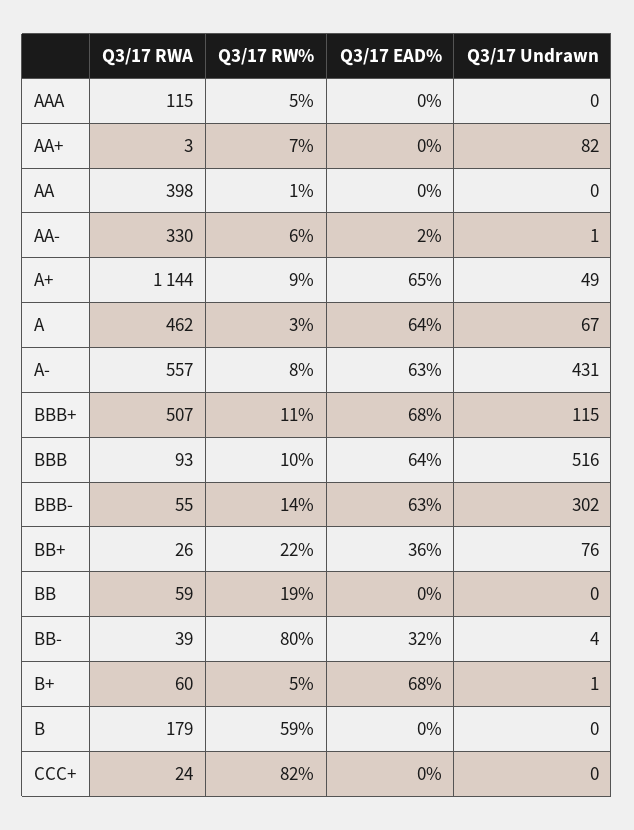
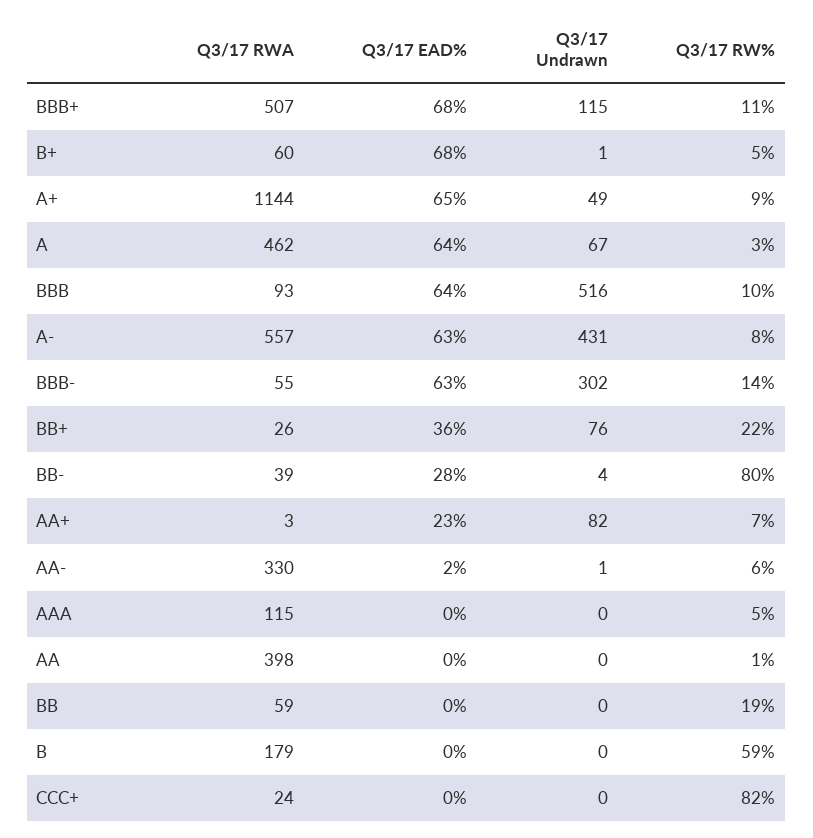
  {
    "Q3/17 RWA": {
      "AAA": 115,
      "AA+": 3,
      "AA": 398,
      "AA-": 330,
      "A+": 1144,
      "A": 462,
      "A-": 557,
      "BBB+": 507,
      "BBB": 93,
      "BBB-": 55,
      "BB+": 26,
      "BB": 59,
      "BB-": 39,
      "B+": 60,
      "B": 179,
      "CCC+": 24
    },
    "Q3/17 RW%": {
      "AAA": 5,
      "AA+": 7,
      "AA": 1,
      "AA-": 6,
      "A+": 9,
      "A": 3,
      "A-": 8,
      "BBB+": 11,
      "BBB": 10,
      "BBB-": 14,
      "BB+": 22,
      "BB": 19,
      "BB-": 80,
      "B+": 5,
      "B": 59,
      "CCC+": 82
    },
    "Q3/17 EAD%": {
      "AAA": 0,
-     "AA+": 0,
+     "AA+": 23,
      "AA": 0,
      "AA-": 2,
      "A+": 65,
      "A": 64,
      "A-": 63,
      "BBB+": 68,
      "BBB": 64,
      "BBB-": 63,
      "BB+": 36,
      "BB": 0,
-     "BB-": 32,
+     "BB-": 28,
      "B+": 68,
      "B": 0,
      "CCC+": 0
    },
    "Q3/17 Undrawn": {
      "AAA": 0,
      "AA+": 82,
      "AA": 0,
      "AA-": 1,
      "A+": 49,
      "A": 67,
      "A-": 431,
      "BBB+": 115,
      "BBB": 516,
      "BBB-": 302,
      "BB+": 76,
      "BB": 0,
      "BB-": 4,
      "B+": 1,
      "B": 0,
      "CCC+": 0
    }
  }

